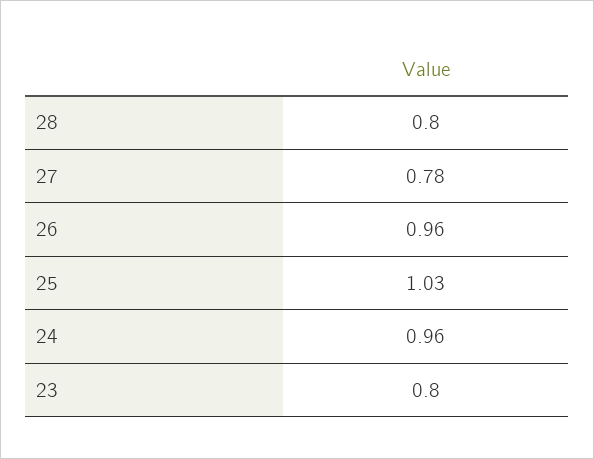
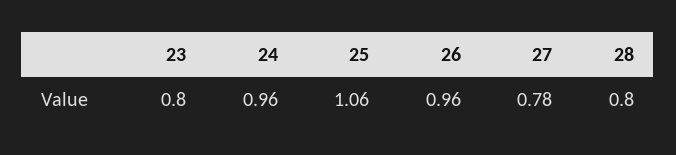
  {
    "28": 0.8,
    "27": 0.78,
    "26": 0.96,
-   "25": 1.03,
+   "25": 1.06,
    "24": 0.96,
    "23": 0.8
  }

